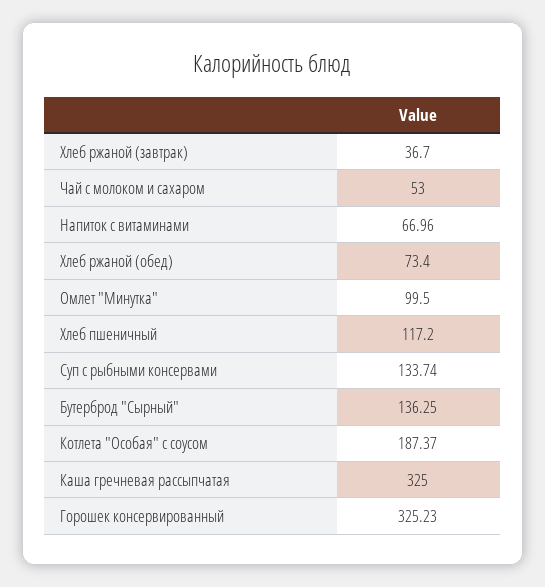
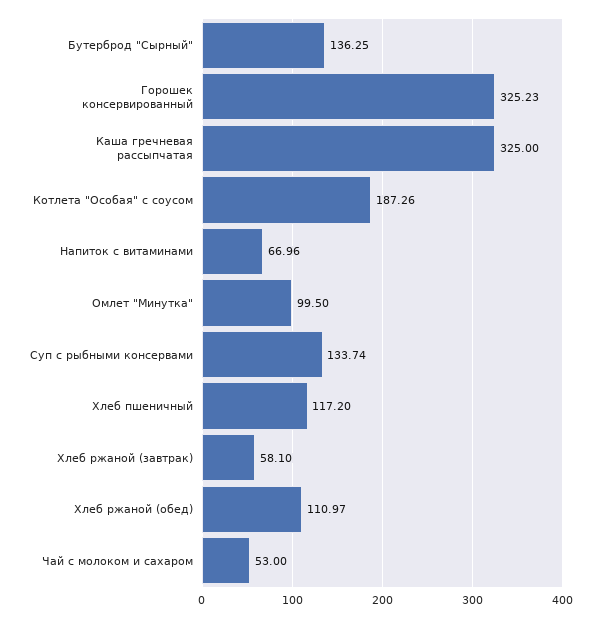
  {
-   "Хлеб ржаной (завтрак)": 36.7,
+   "Хлеб ржаной (завтрак)": 58.1,
    "Чай с молоком и сахаром": 53,
    "Напиток с витаминами": 66.96,
-   "Хлеб ржаной (обед)": 73.4,
+   "Хлеб ржаной (обед)": 110.97,
    "Омлет \"Минутка\"": 99.5,
    "Хлеб пшеничный": 117.2,
    "Суп с рыбными консервами": 133.74,
    "Бутерброд \"Сырный\"": 136.25,
-   "Котлета \"Особая\" с соусом": 187.37,
+   "Котлета \"Особая\" с соусом": 187.26,
    "Каша гречневая рассыпчатая": 325,
    "Горошек консервированный": 325.23
  }

